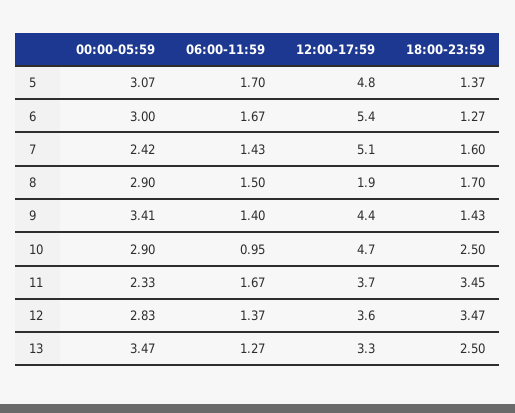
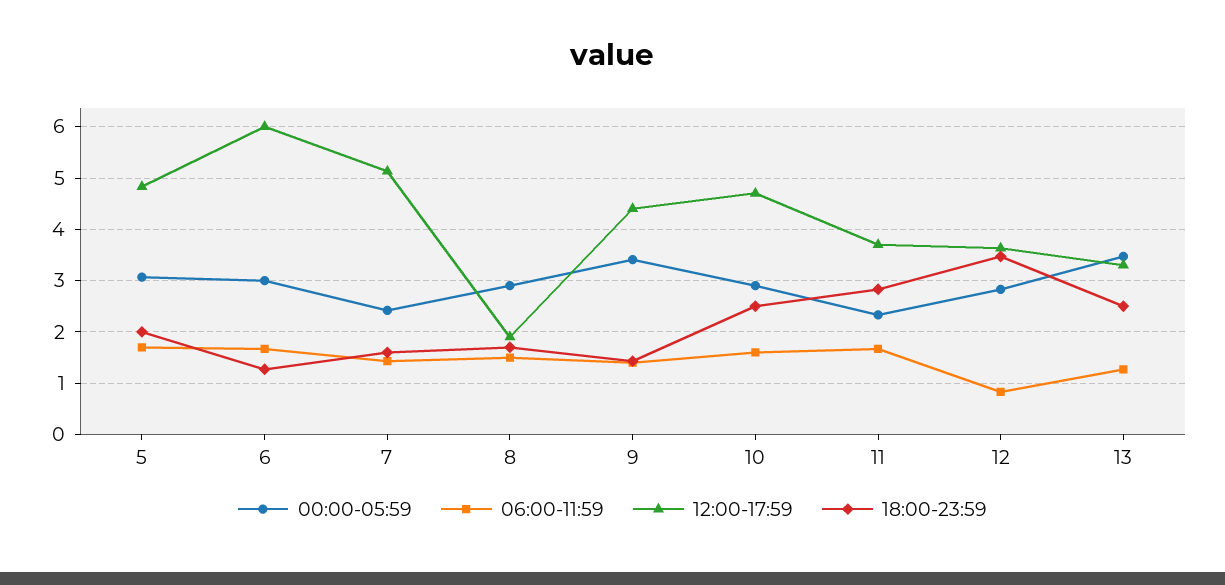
  {
    "00:00-05:59": {
      "5": 3.07,
      "6": 3,
      "7": 2.42,
      "8": 2.9,
      "9": 3.41,
      "10": 2.9,
      "11": 2.33,
      "12": 2.83,
      "13": 3.47
    },
    "06:00-11:59": {
      "5": 1.7,
      "6": 1.67,
      "7": 1.43,
      "8": 1.5,
      "9": 1.4,
-     "10": 0.95,
+     "10": 1.6,
      "11": 1.67,
-     "12": 1.37,
+     "12": 0.8,
      "13": 1.27
    },
    "12:00-17:59": {
      "5": 4.8,
-     "6": 5.4,
+     "6": 6,
      "7": 5.1,
      "8": 1.9,
      "9": 4.4,
      "10": 4.7,
      "11": 3.7,
      "12": 3.6,
      "13": 3.3
    },
    "18:00-23:59": {
-     "5": 1.37,
+     "5": 2,
      "6": 1.27,
      "7": 1.6,
      "8": 1.7,
      "9": 1.43,
      "10": 2.5,
-     "11": 3.45,
+     "11": 2.8,
      "12": 3.47,
      "13": 2.5
    }
  }

